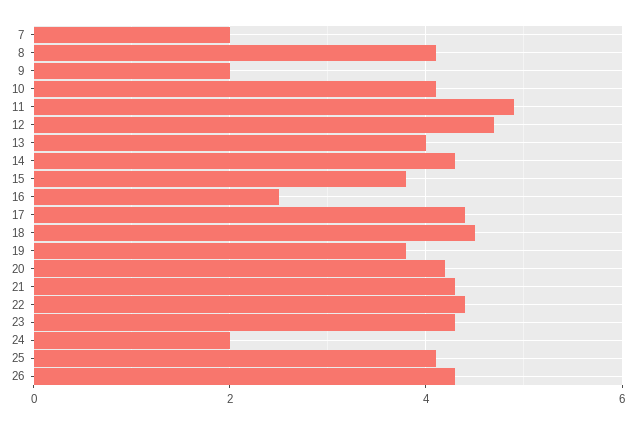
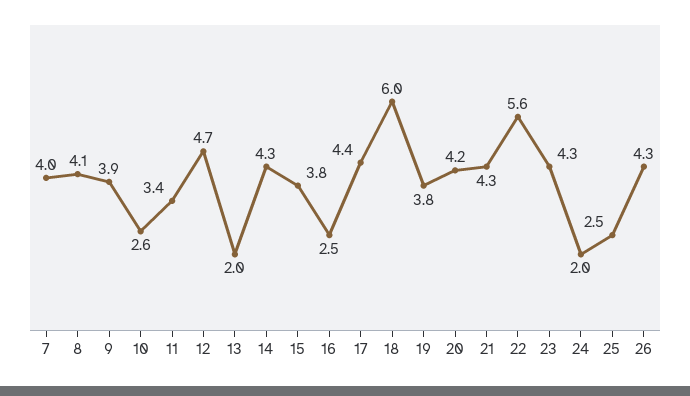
  {
-   "7": 2,
+   "7": 4,
    "8": 4.1,
-   "9": 2,
+   "9": 3.9,
-   "10": 4,
+   "10": 2.6,
-   "11": 5,
+   "11": 3.4,
    "12": 4.7,
-   "13": 4,
+   "13": 2,
    "14": 4.3,
    "15": 3.8,
    "16": 2.5,
    "17": 4.4,
-   "18": 4.5,
+   "18": 6,
    "19": 3.8,
    "20": 4.2,
    "21": 4.3,
-   "22": 4.5,
+   "22": 5.6,
    "23": 4.3,
    "24": 2,
-   "25": 4,
+   "25": 2.5,
    "26": 4.3
  }

